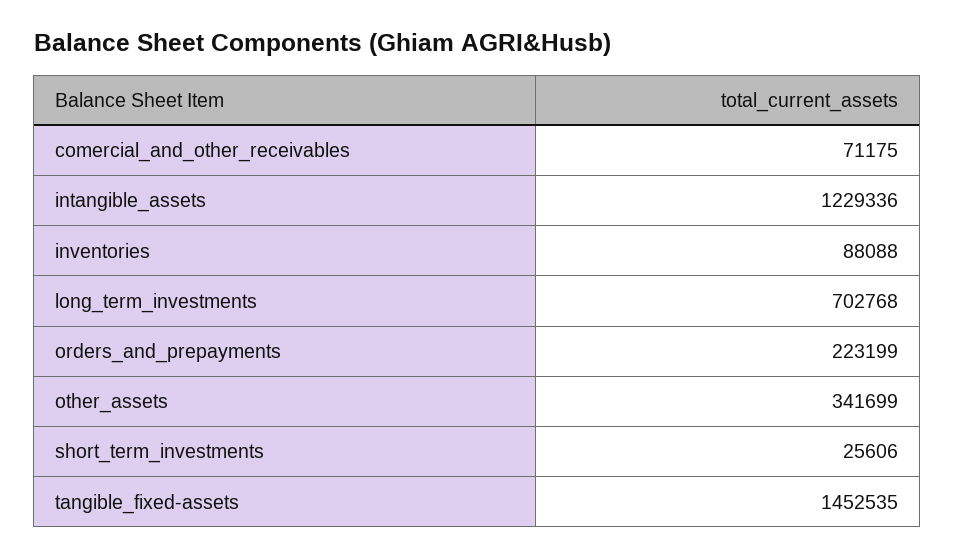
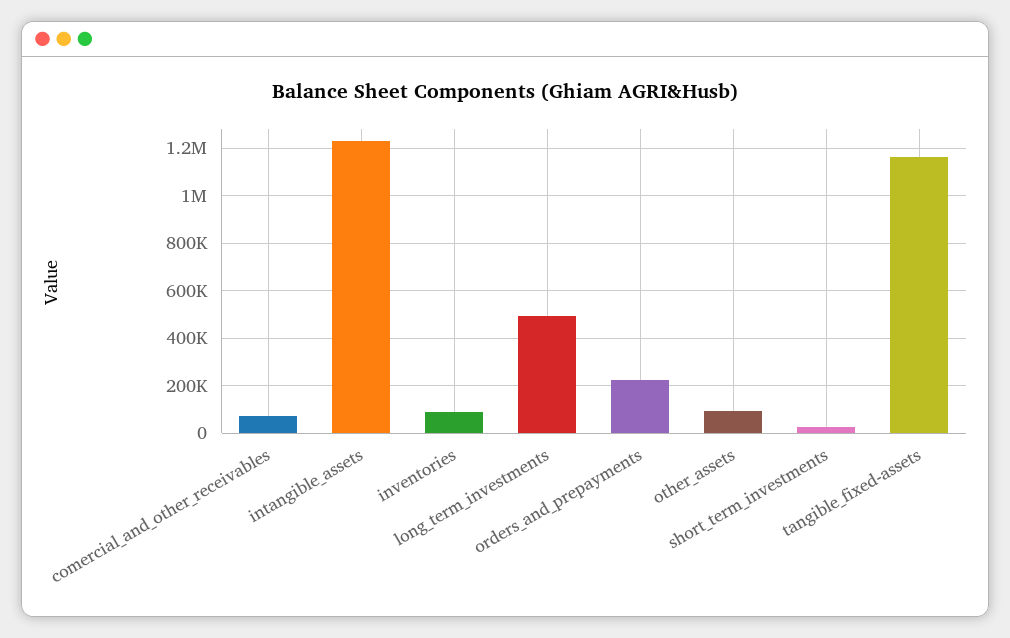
  {
    "comercial_and_other_receivables": 71175,
    "intangible_assets": 1229336,
    "inventories": 88088,
-   "long_term_investments": 702768,
+   "long_term_investments": 500000,
    "orders_and_prepayments": 223199,
-   "other_assets": 341699,
+   "other_assets": 100000,
    "short_term_investments": 25606,
-   "tangible_fixed-assets": 1452535
+   "tangible_fixed-assets": 1150000
  }

